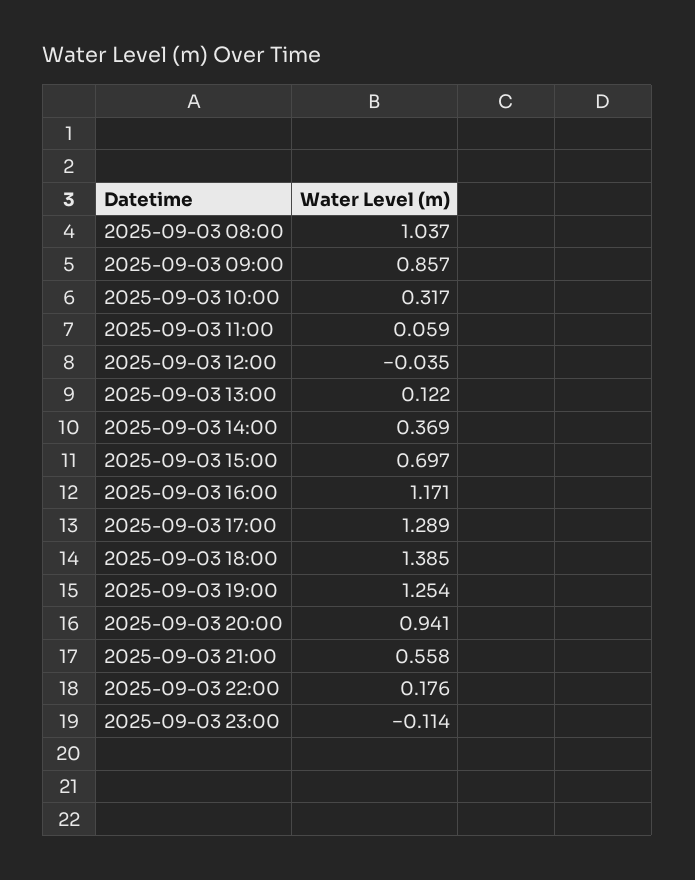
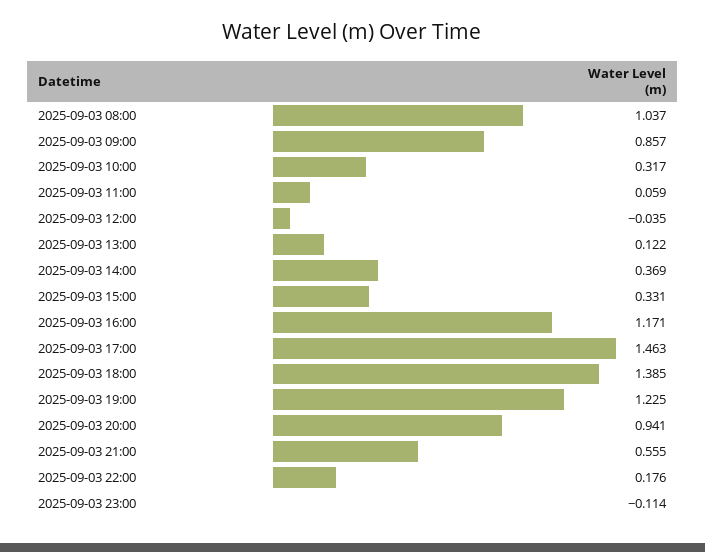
  {
    "2025-09-03 08:00": 1.037,
    "2025-09-03 09:00": 0.857,
    "2025-09-03 10:00": 0.317,
    "2025-09-03 11:00": 0.059,
    "2025-09-03 12:00": -0.035,
    "2025-09-03 13:00": 0.122,
    "2025-09-03 14:00": 0.369,
-   "2025-09-03 15:00": 0.697,
+   "2025-09-03 15:00": 0.331,
    "2025-09-03 16:00": 1.171,
-   "2025-09-03 17:00": 1.289,
+   "2025-09-03 17:00": 1.463,
    "2025-09-03 18:00": 1.385,
-   "2025-09-03 19:00": 1.254,
+   "2025-09-03 19:00": 1.225,
    "2025-09-03 20:00": 0.941,
-   "2025-09-03 21:00": 0.558,
+   "2025-09-03 21:00": 0.555,
    "2025-09-03 22:00": 0.176,
    "2025-09-03 23:00": -0.114
  }

